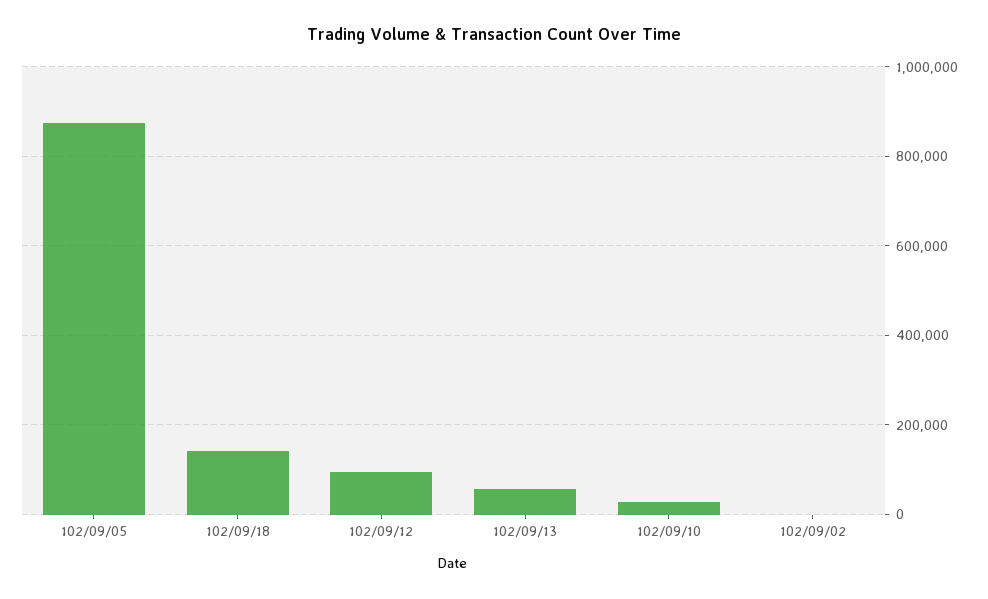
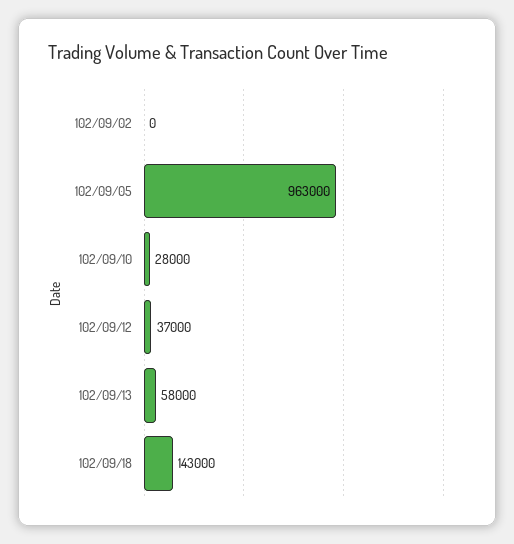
  {
-   "102/09/05": 880000,
+   "102/09/05": 963000,
    "102/09/18": 143000,
-   "102/09/12": 100000,
+   "102/09/12": 37000,
    "102/09/13": 58000,
    "102/09/10": 28000,
    "102/09/02": 0
  }

